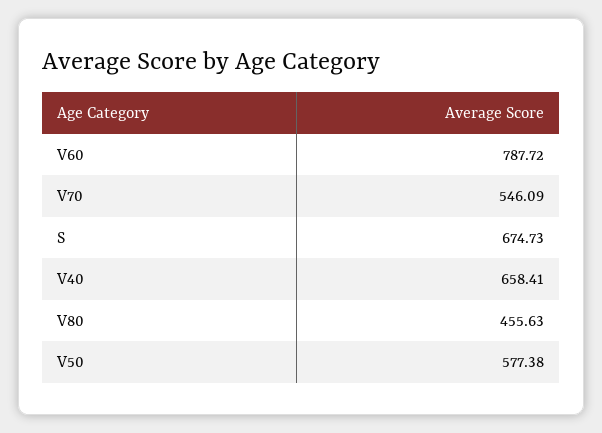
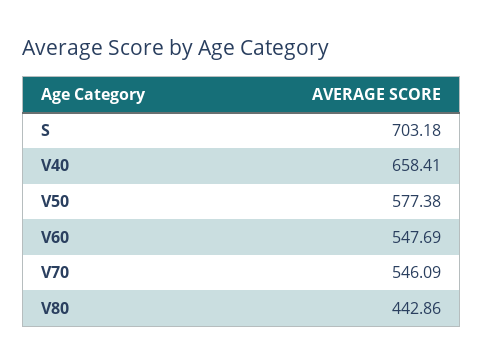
  {
-   "V60": 787.72,
+   "V60": 547.69,
    "V70": 546.09,
-   "S": 674.73,
+   "S": 703.18,
    "V40": 658.41,
-   "V80": 455.63,
+   "V80": 442.86,
    "V50": 577.38
  }

